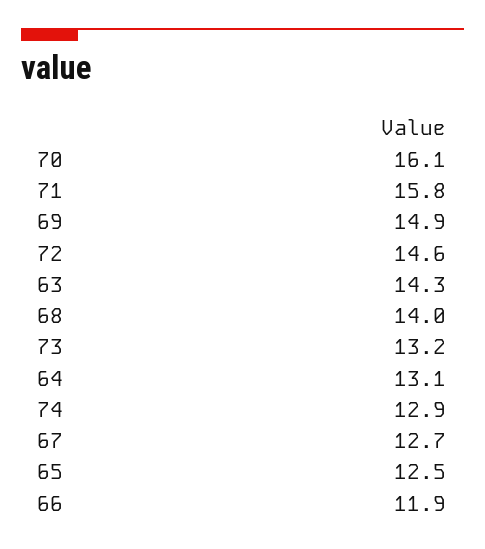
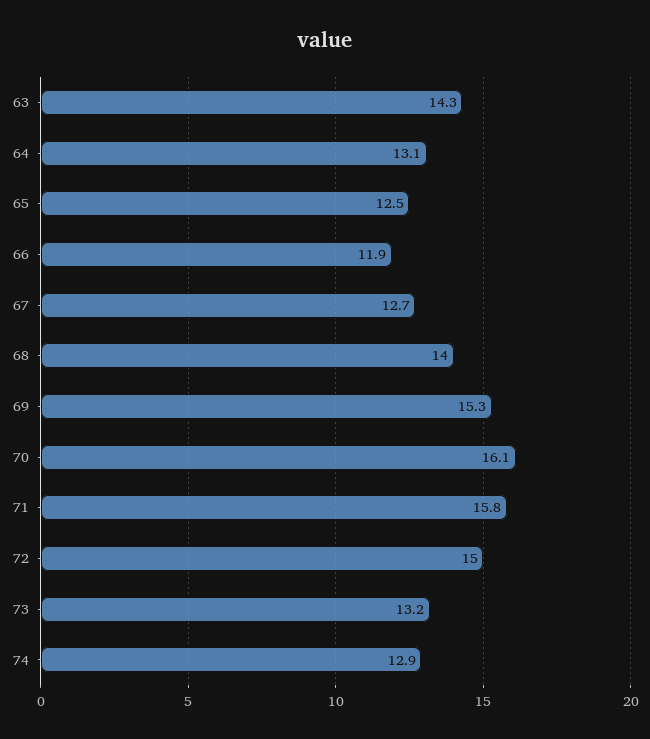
  {
    "70": 16.1,
    "71": 15.8,
-   "69": 14.9,
+   "69": 15.3,
-   "72": 14.6,
+   "72": 15,
    "63": 14.3,
    "68": 14,
    "73": 13.2,
    "64": 13.1,
    "74": 12.9,
    "67": 12.7,
    "65": 12.5,
    "66": 11.9
  }

